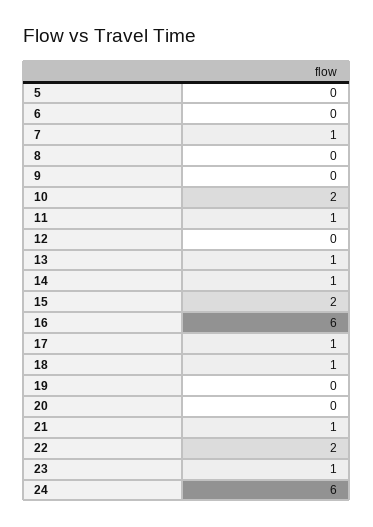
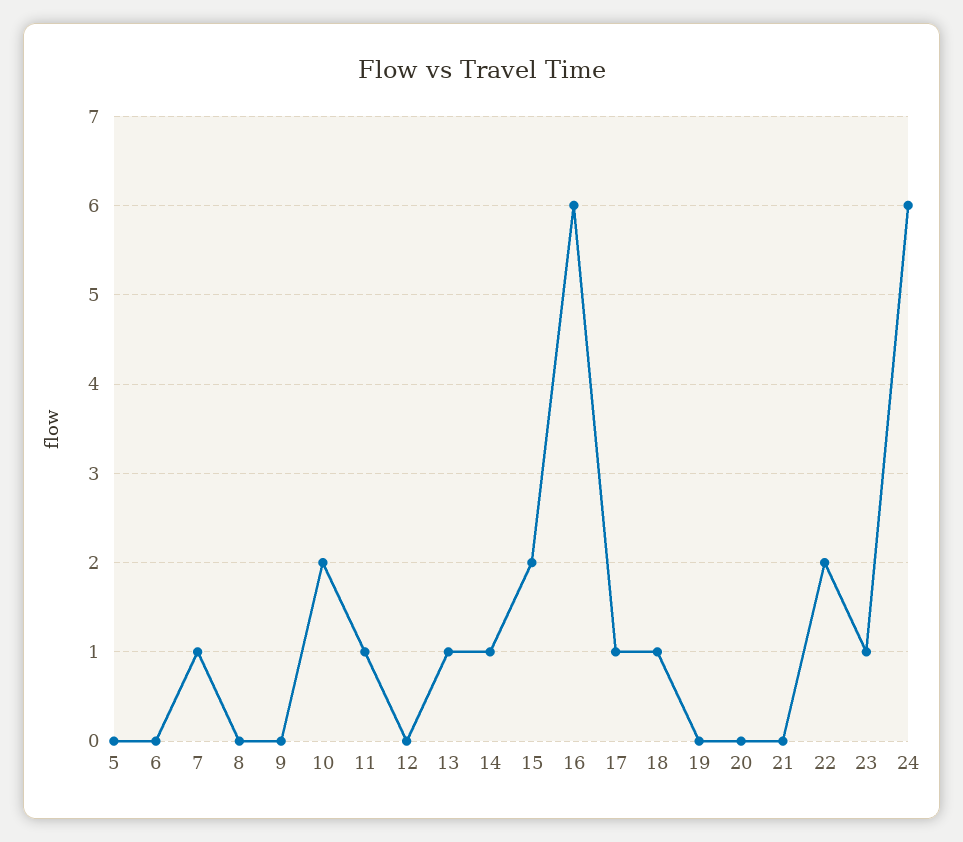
  {
    "5": 0,
    "6": 0,
    "7": 1,
    "8": 0,
    "9": 0,
    "10": 2,
    "11": 1,
    "12": 0,
    "13": 1,
    "14": 1,
    "15": 2,
    "16": 6,
    "17": 1,
    "18": 1,
    "19": 0,
    "20": 0,
-   "21": 1,
+   "21": 0,
    "22": 2,
    "23": 1,
    "24": 6
  }

